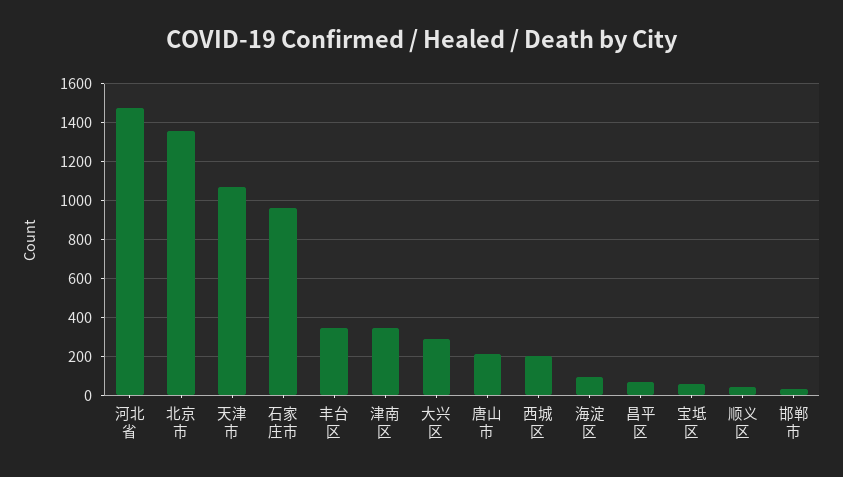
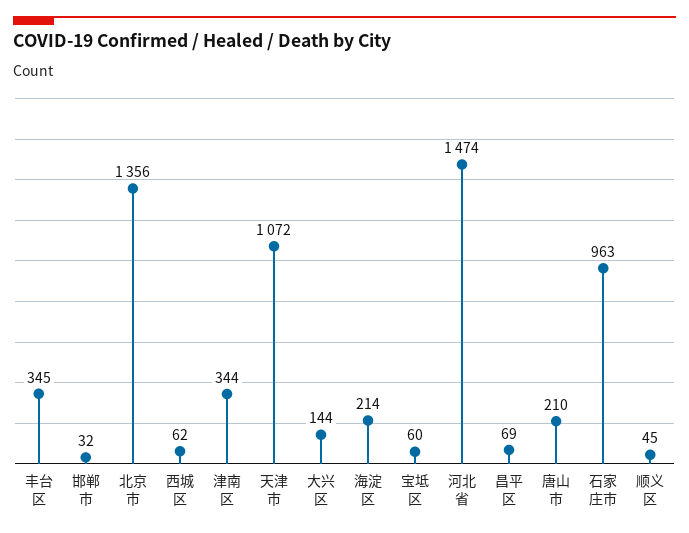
  {
    "河北省": 1474,
    "北京市": 1356,
    "天津市": 1072,
    "石家庄市": 963,
    "丰台区": 345,
    "津南区": 344,
-   "大兴区": 300,
+   "大兴区": 144,
    "唐山市": 210,
-   "西城区": 200,
+   "西城区": 62,
-   "海淀区": 100,
+   "海淀区": 214,
    "昌平区": 69,
    "宝坻区": 60,
    "顺义区": 45,
    "邯郸市": 32
  }

